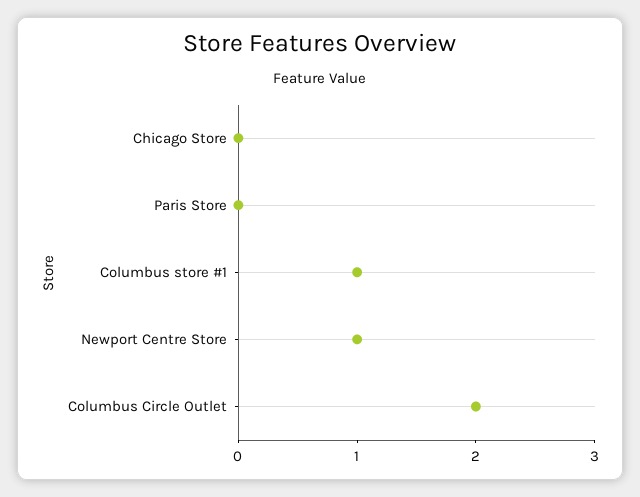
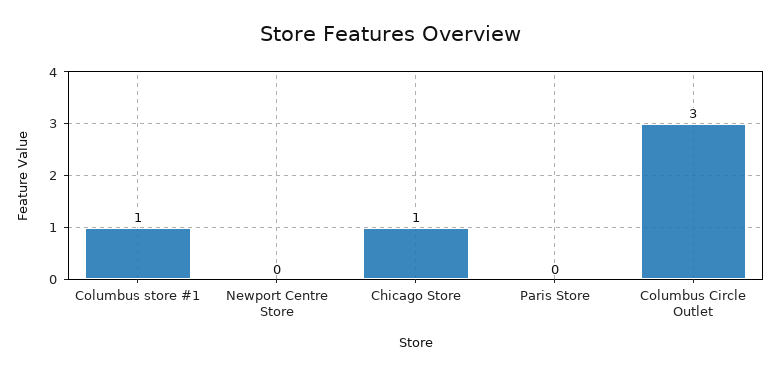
  {
-   "Chicago Store": 0,
+   "Chicago Store": 1,
    "Paris Store": 0,
    "Columbus store #1": 1,
-   "Newport Centre Store": 1,
+   "Newport Centre Store": 0,
-   "Columbus Circle Outlet": 2
+   "Columbus Circle Outlet": 3
  }

